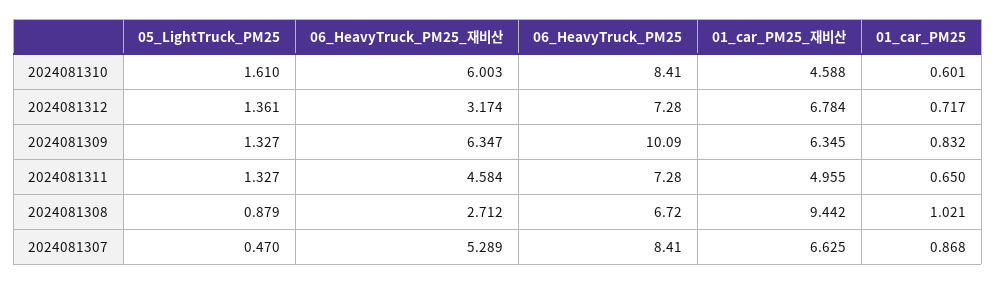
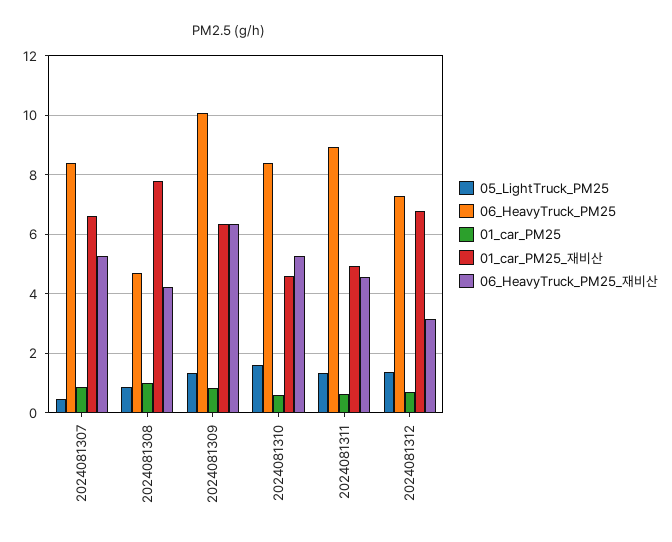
  {
    "05_LightTruck_PM25": {
      "2024081310": 1.61,
      "2024081312": 1.361,
      "2024081309": 1.327,
      "2024081311": 1.327,
      "2024081308": 0.879,
      "2024081307": 0.47
    },
    "06_HeavyTruck_PM25_재비산": {
-     "2024081310": 6.003,
+     "2024081310": 5.25,
      "2024081312": 3.174,
      "2024081309": 6.347,
      "2024081311": 4.584,
-     "2024081308": 2.712,
+     "2024081308": 4.25,
      "2024081307": 5.289
    },
    "06_HeavyTruck_PM25": {
      "2024081310": 8.41,
      "2024081312": 7.28,
      "2024081309": 10.09,
-     "2024081311": 7.28,
+     "2024081311": 9,
-     "2024081308": 6.72,
+     "2024081308": 4.75,
      "2024081307": 8.41
    },
    "01_car_PM25_재비산": {
      "2024081310": 4.588,
      "2024081312": 6.784,
      "2024081309": 6.345,
      "2024081311": 4.955,
-     "2024081308": 9.442,
+     "2024081308": 7.75,
      "2024081307": 6.625
    },
    "01_car_PM25": {
      "2024081310": 0.601,
      "2024081312": 0.717,
      "2024081309": 0.832,
      "2024081311": 0.65,
      "2024081308": 1.021,
      "2024081307": 0.868
    }
  }

